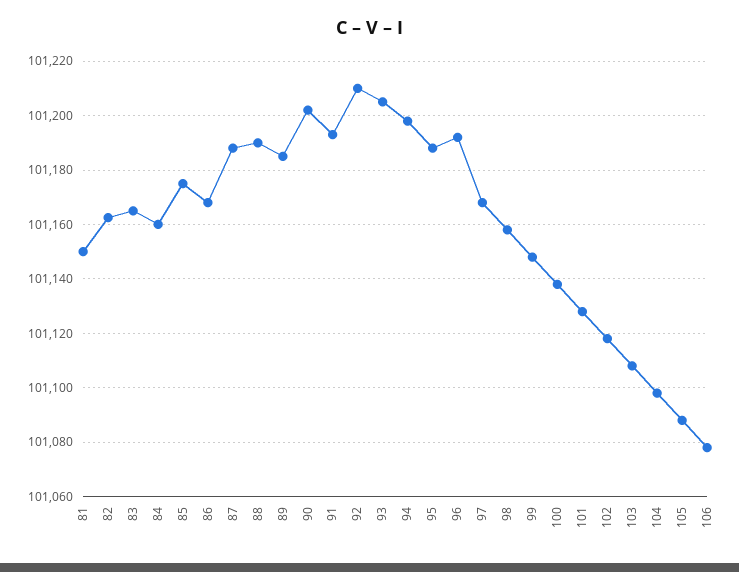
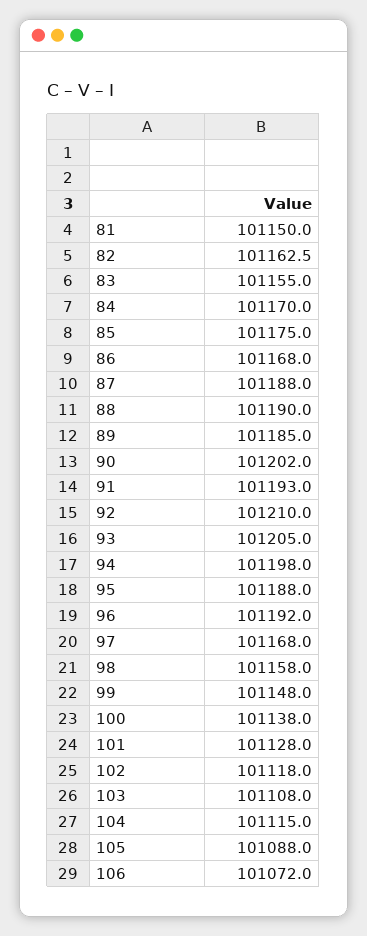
  {
    "81": 101150,
    "82": 101162.5,
-   "83": 101165,
+   "83": 101155,
-   "84": 101160,
+   "84": 101170,
    "85": 101175,
    "86": 101168,
    "87": 101188,
    "88": 101190,
    "89": 101185,
    "90": 101202,
    "91": 101193,
    "92": 101210,
    "93": 101205,
    "94": 101198,
    "95": 101188,
    "96": 101192,
    "97": 101168,
    "98": 101158,
    "99": 101148,
    "100": 101138,
    "101": 101128,
    "102": 101118,
    "103": 101108,
-   "104": 101097.5,
+   "104": 101115,
    "105": 101088,
-   "106": 101077.5
+   "106": 101072
  }

